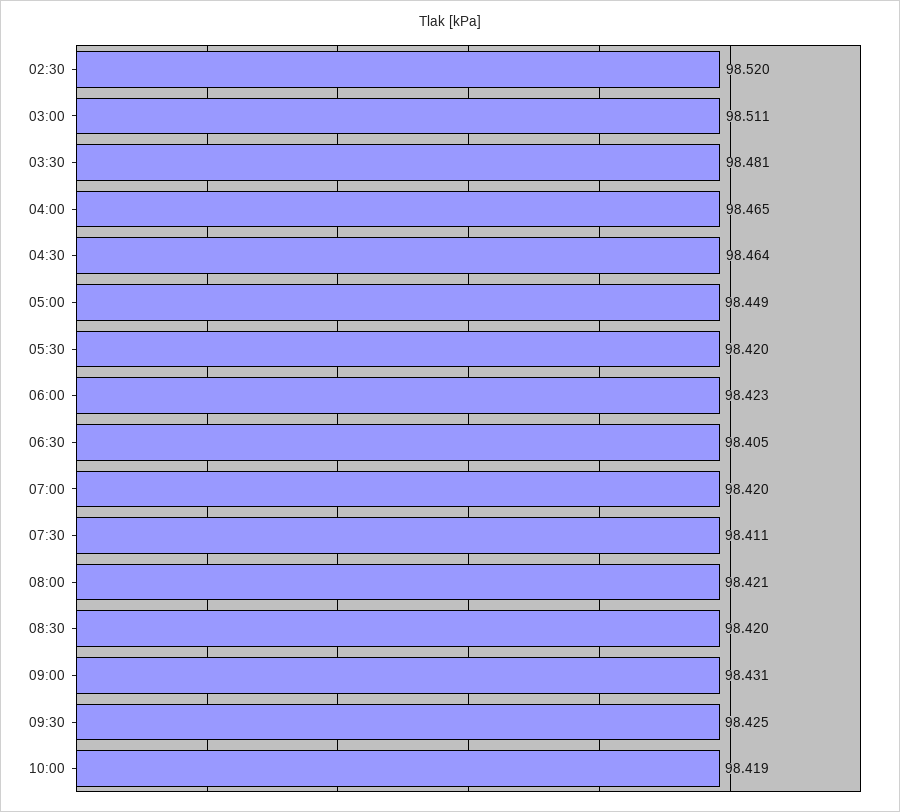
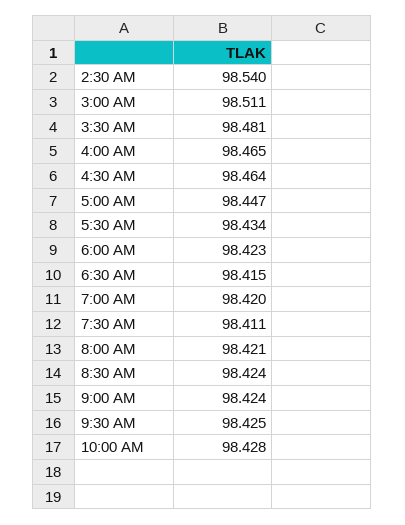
  {
-   "02:30": 98.52,
+   "02:30": 98.54,
    "03:00": 98.511,
    "03:30": 98.481,
    "04:00": 98.465,
    "04:30": 98.464,
-   "05:00": 98.449,
+   "05:00": 98.447,
-   "05:30": 98.42,
+   "05:30": 98.434,
    "06:00": 98.423,
-   "06:30": 98.405,
+   "06:30": 98.415,
    "07:00": 98.42,
    "07:30": 98.411,
    "08:00": 98.421,
-   "08:30": 98.42,
+   "08:30": 98.424,
-   "09:00": 98.431,
+   "09:00": 98.424,
    "09:30": 98.425,
-   "10:00": 98.419
+   "10:00": 98.428
  }

